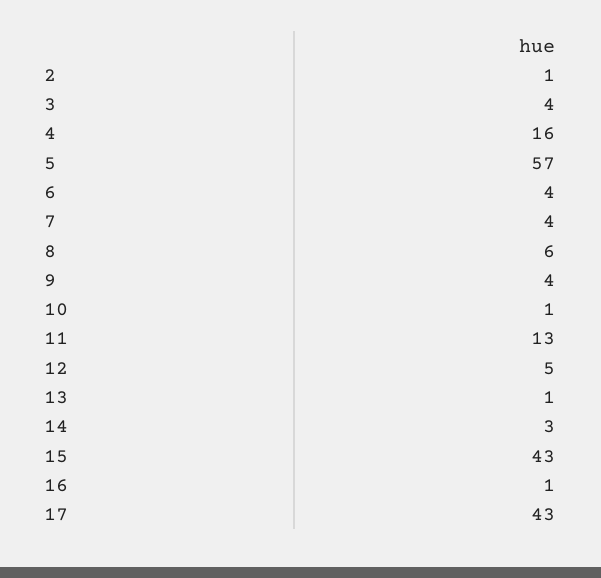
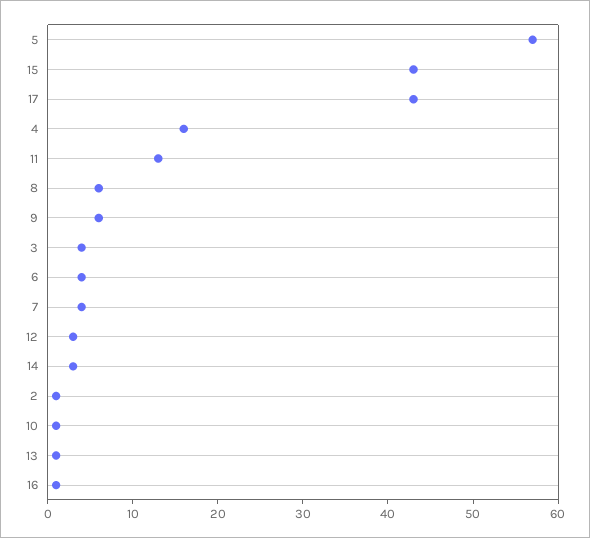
  {
    "2": 1,
    "3": 4,
    "4": 16,
    "5": 57,
    "6": 4,
    "7": 4,
    "8": 6,
-   "9": 4,
+   "9": 6,
    "10": 1,
    "11": 13,
-   "12": 5,
+   "12": 3,
    "13": 1,
    "14": 3,
    "15": 43,
    "16": 1,
    "17": 43
  }

